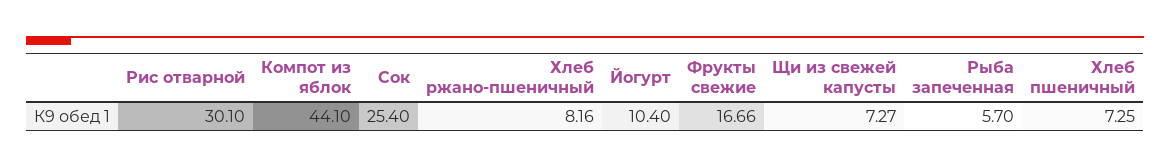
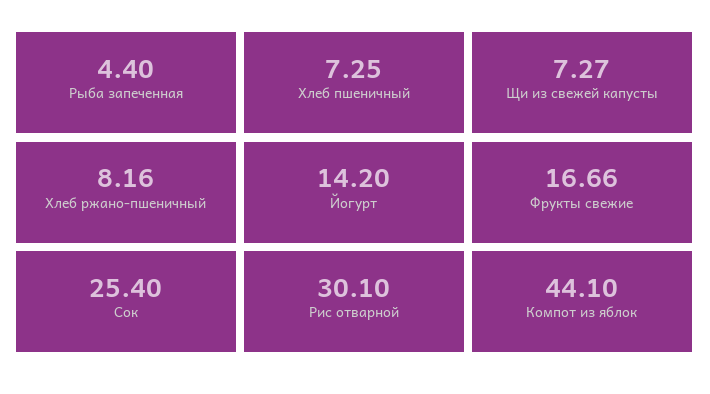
  {
    "Рис отварной": 30.1,
    "Компот из яблок": 44.1,
    "Сок": 25.4,
    "Хлеб ржано-пшеничный": 8.16,
-   "Йогурт": 10.4,
+   "Йогурт": 14.2,
    "Фрукты свежие": 16.66,
    "Щи из свежей капусты": 7.27,
-   "Рыба запеченная": 5.7,
+   "Рыба запеченная": 4.4,
    "Хлеб пшеничный": 7.25
  }

